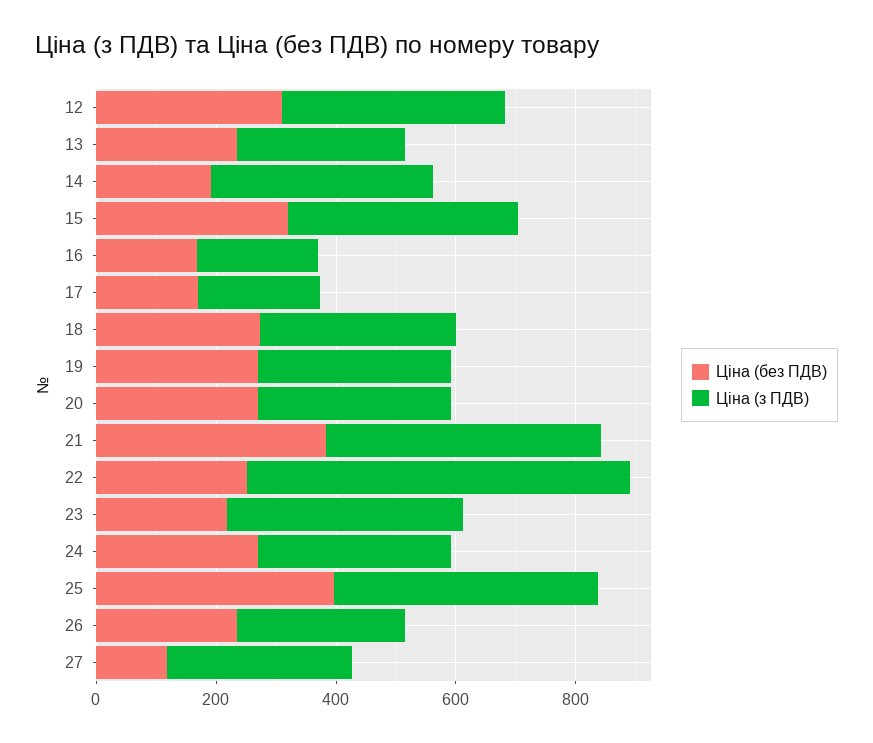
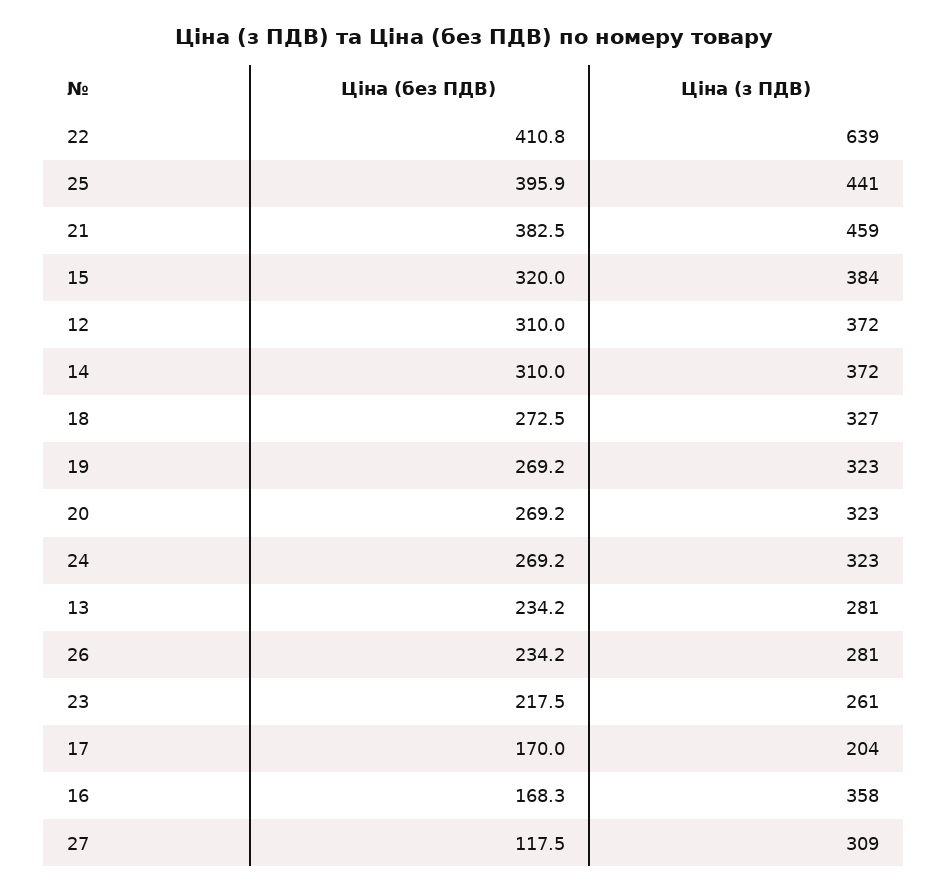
  {
    "Ціна (без ПДВ)": {
      "12": 310,
      "13": 234.2,
-     "14": 200,
+     "14": 310,
      "15": 320,
      "16": 168.3,
      "17": 170,
      "18": 272.5,
      "19": 269.2,
      "20": 269.2,
      "21": 382.5,
-     "22": 250,
+     "22": 410.8,
      "23": 217.5,
      "24": 269.2,
      "25": 395.9,
      "26": 234.2,
      "27": 117.5
    },
    "Ціна (з ПДВ)": {
      "12": 372,
      "13": 281,
      "14": 372,
      "15": 384,
-     "16": 200,
+     "16": 358,
      "17": 204,
      "18": 327,
      "19": 323,
      "20": 323,
      "21": 459,
      "22": 639,
-     "23": 400,
+     "23": 261,
      "24": 323,
      "25": 441,
      "26": 281,
      "27": 309
    }
  }

